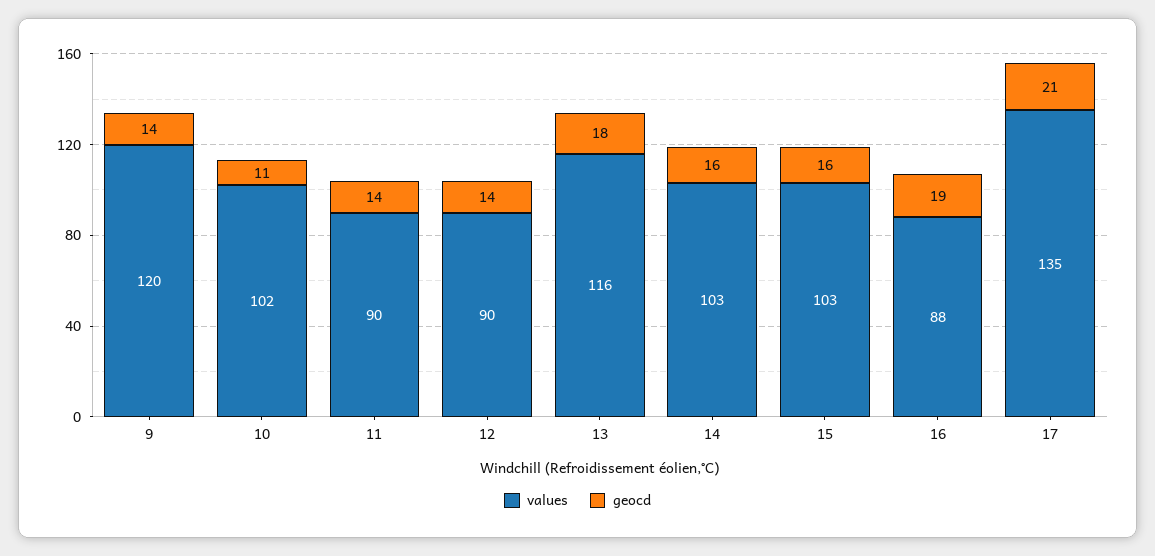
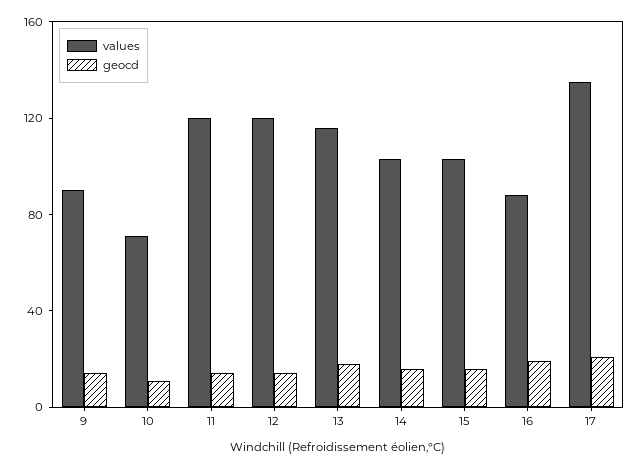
  {
    "values": {
-     "9": 120,
+     "9": 90,
-     "10": 102,
+     "10": 70,
-     "11": 90,
+     "11": 120,
-     "12": 90,
+     "12": 120,
      "13": 116,
      "14": 103,
      "15": 103,
      "16": 88,
      "17": 135
    },
    "geocd": {
      "9": 14,
      "10": 11,
      "11": 14,
      "12": 14,
      "13": 18,
      "14": 16,
      "15": 16,
      "16": 19,
      "17": 21
    }
  }

